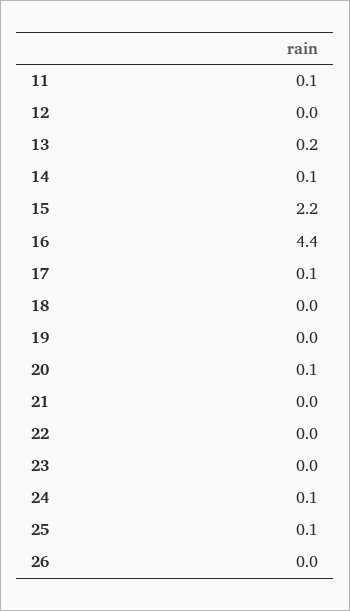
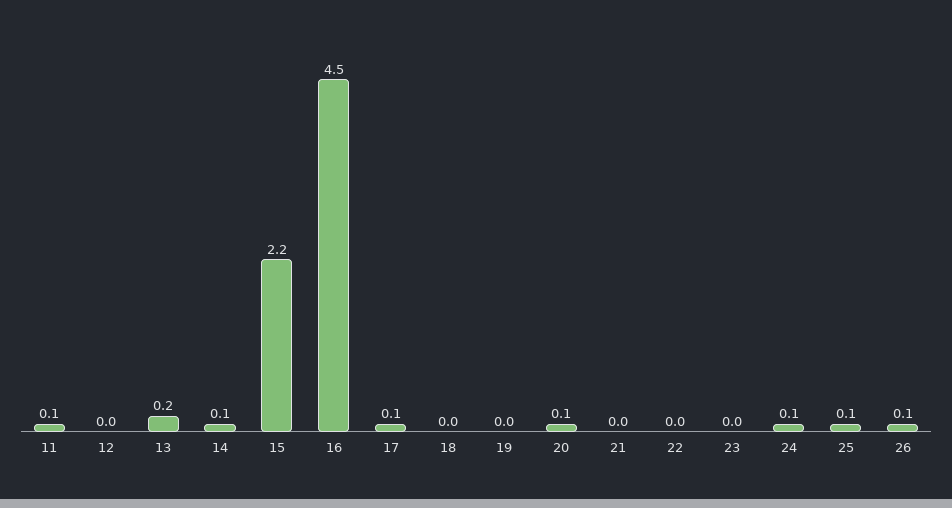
  {
    "11": 0.1,
    "12": 0,
    "13": 0.2,
    "14": 0.1,
    "15": 2.2,
-   "16": 4.4,
+   "16": 4.5,
    "17": 0.1,
    "18": 0,
    "19": 0,
    "20": 0.1,
    "21": 0,
    "22": 0,
    "23": 0,
    "24": 0.1,
    "25": 0.1,
-   "26": 0
+   "26": 0.1
  }

